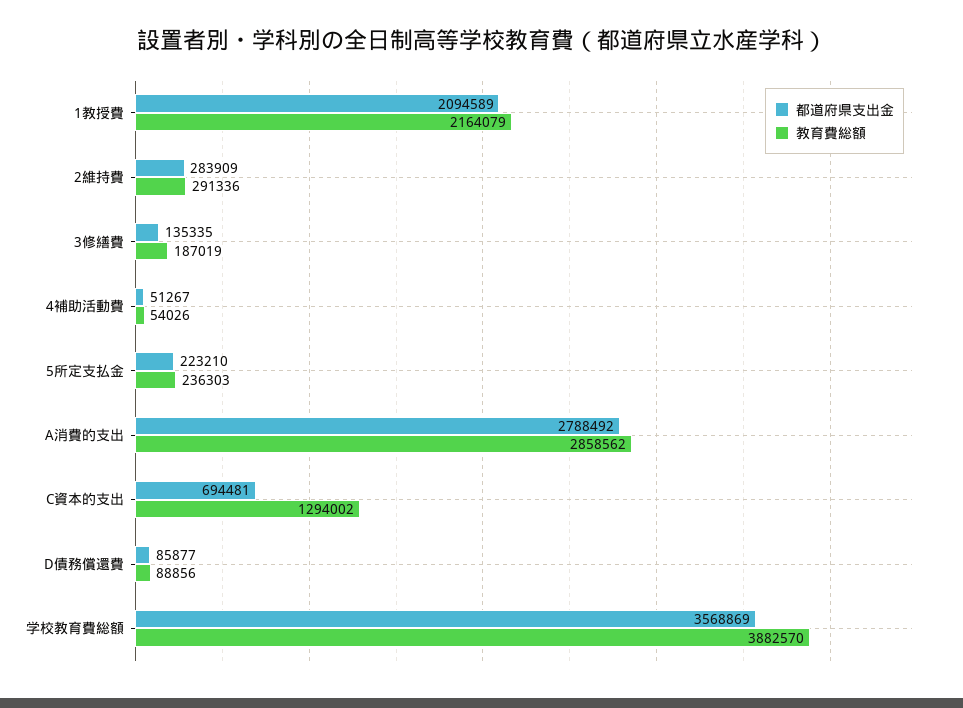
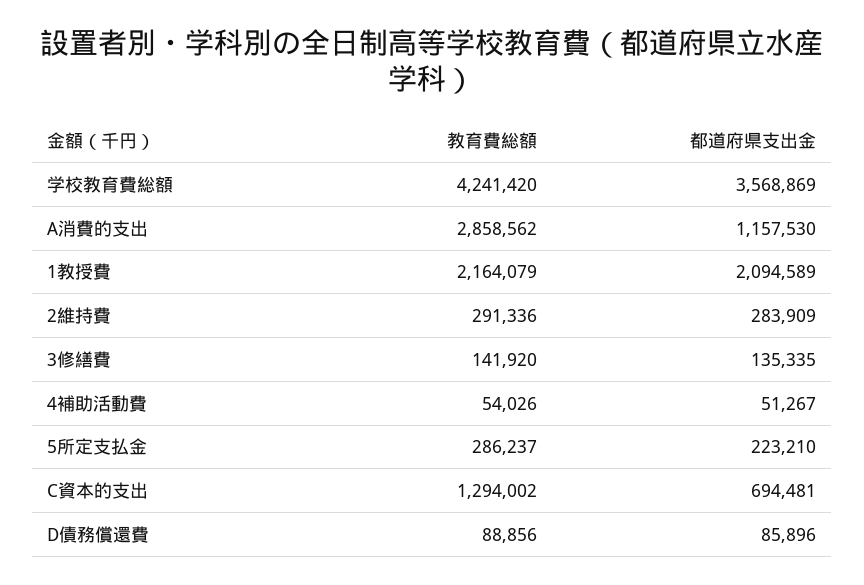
  {
    "都道府県支出金": {
      "1教授費": 2094589,
      "2維持費": 283909,
      "3修繕費": 135335,
      "4補助活動費": 51267,
      "5所定支払金": 223210,
-     "A消費的支出": 2788492,
+     "A消費的支出": 1157530,
      "C資本的支出": 694481,
-     "D債務償還費": 85877,
+     "D債務償還費": 85896,
      "学校教育費総額": 3568869
    },
    "教育費総額": {
      "1教授費": 2164079,
      "2維持費": 291336,
-     "3修繕費": 187019,
+     "3修繕費": 141920,
      "4補助活動費": 54026,
-     "5所定支払金": 236303,
+     "5所定支払金": 286237,
      "A消費的支出": 2858562,
      "C資本的支出": 1294002,
      "D債務償還費": 88856,
-     "学校教育費総額": 3882570
+     "学校教育費総額": 4241420
    }
  }

